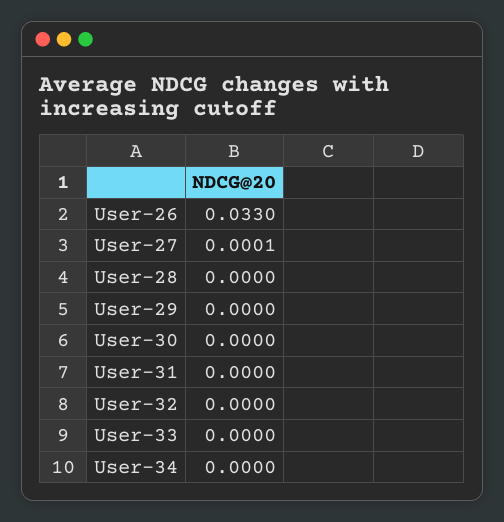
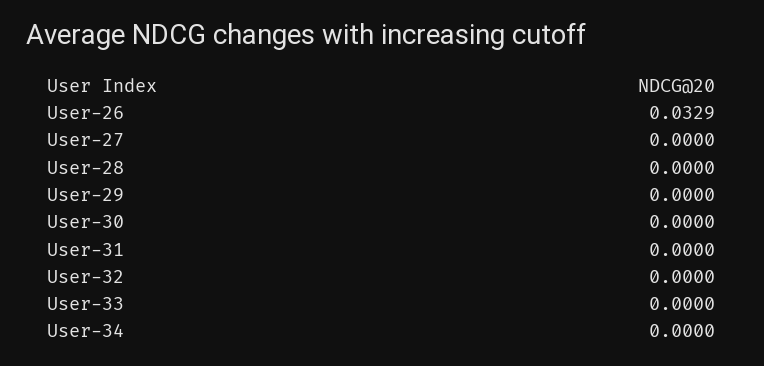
  {
-   "User-26": 0.033,
+   "User-26": 0.0329,
-   "User-27": 0.0001,
+   "User-27": 0,
    "User-28": 0,
    "User-29": 0,
    "User-30": 0,
    "User-31": 0,
    "User-32": 0,
    "User-33": 0,
    "User-34": 0
  }

